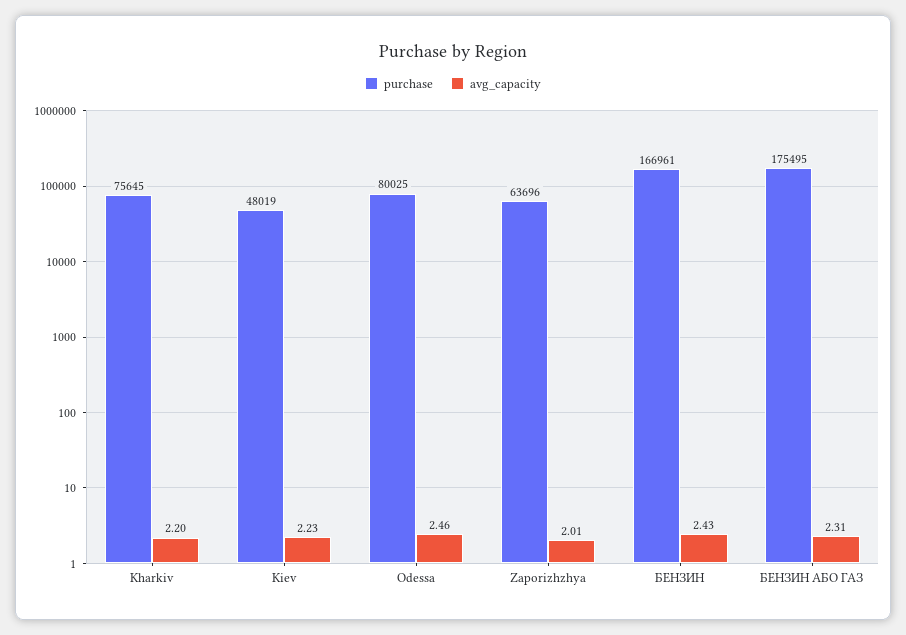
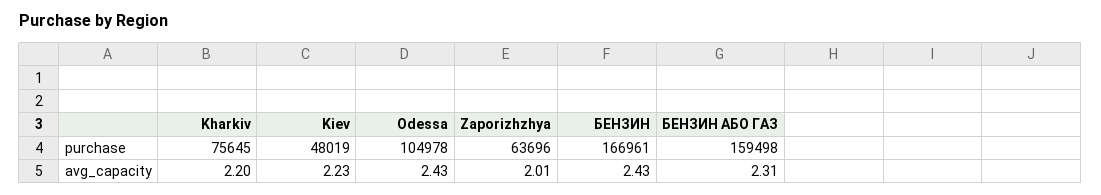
  {
    "purchase": {
      "Kharkiv": 75645,
      "Kiev": 48019,
-     "Odessa": 80025,
+     "Odessa": 104978,
      "Zaporizhzhya": 63696,
      "БЕНЗИН": 166961,
-     "БЕНЗИН АБО ГАЗ": 175495
+     "БЕНЗИН АБО ГАЗ": 159498
    },
    "avg_capacity": {
      "Kharkiv": 2.2,
      "Kiev": 2.23,
-     "Odessa": 2.46,
+     "Odessa": 2.43,
      "Zaporizhzhya": 2.01,
      "БЕНЗИН": 2.43,
      "БЕНЗИН АБО ГАЗ": 2.31
    }
  }

